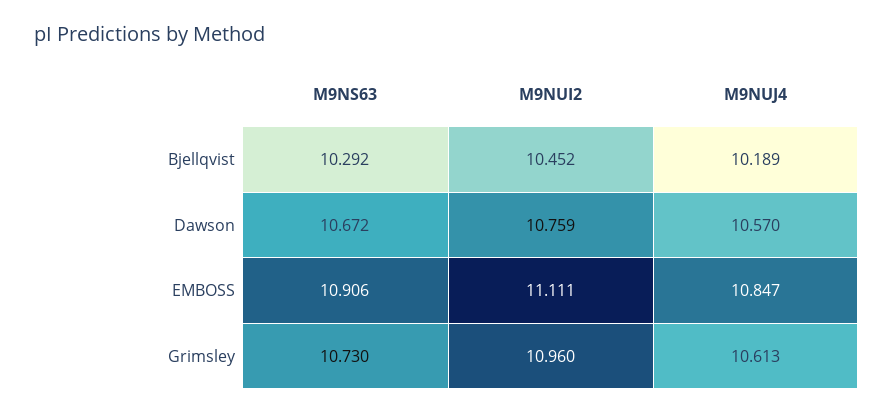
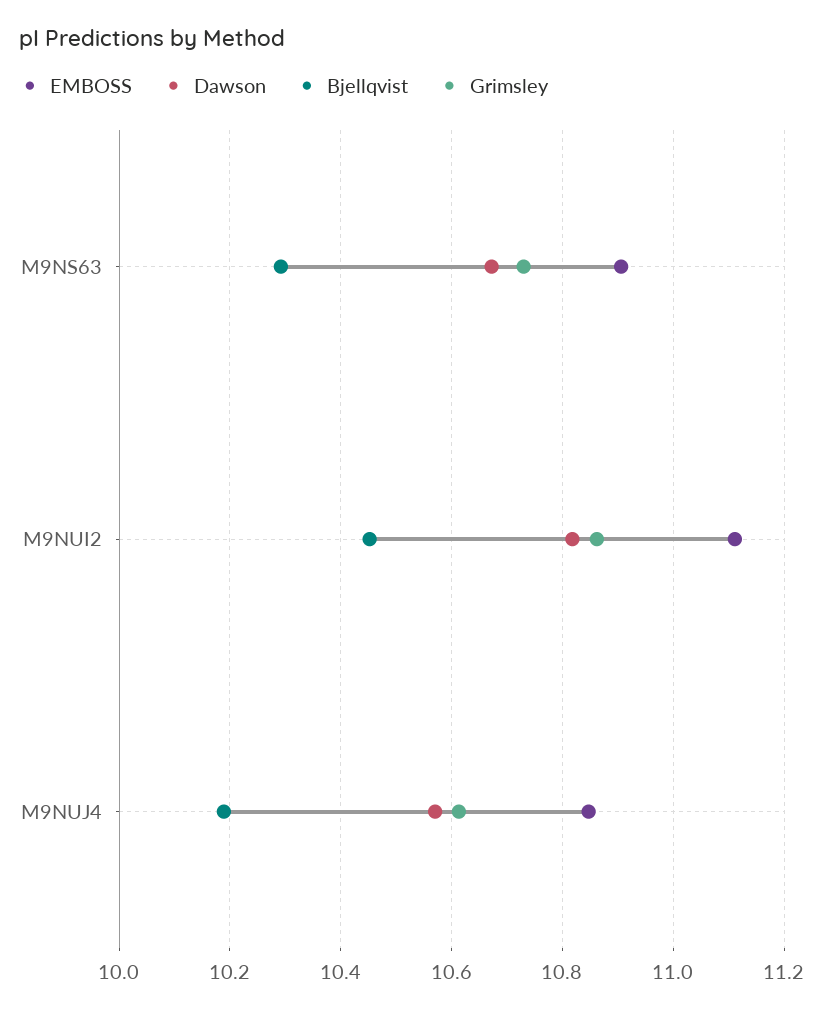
  {
    "Bjellqvist": {
      "M9NS63": 10.292,
      "M9NUI2": 10.452,
      "M9NUJ4": 10.189
    },
    "Dawson": {
      "M9NS63": 10.672,
-     "M9NUI2": 10.759,
+     "M9NUI2": 10.82,
      "M9NUJ4": 10.57
    },
    "EMBOSS": {
      "M9NS63": 10.906,
      "M9NUI2": 11.111,
      "M9NUJ4": 10.847
    },
    "Grimsley": {
      "M9NS63": 10.73,
-     "M9NUI2": 10.96,
+     "M9NUI2": 10.86,
      "M9NUJ4": 10.613
    }
  }

